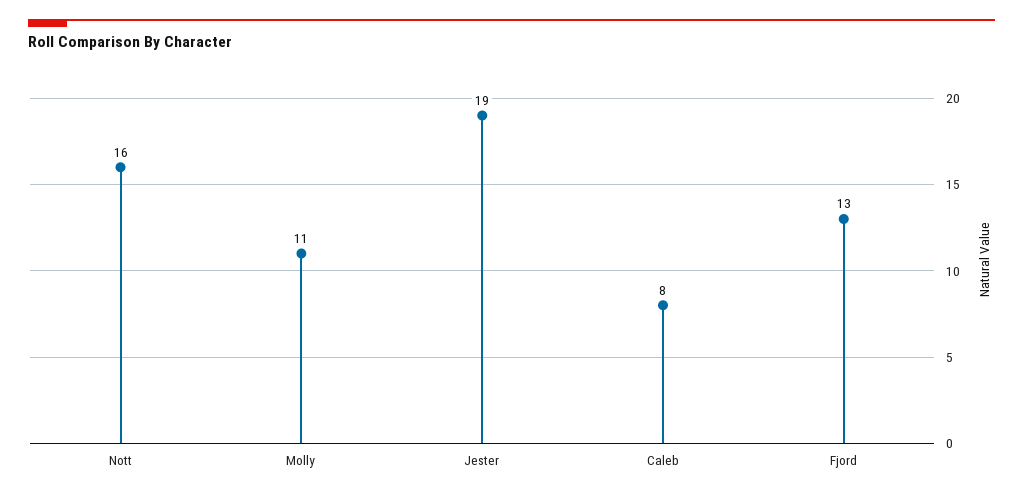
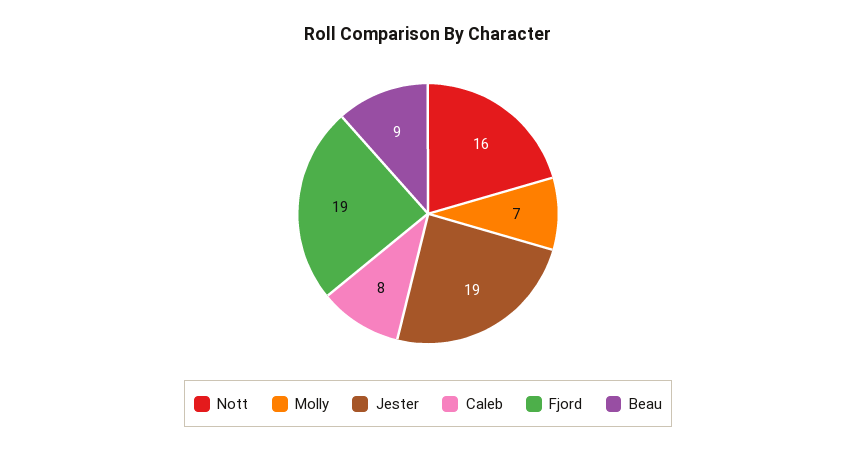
  {
    "Nott": 16,
-   "Molly": 11,
+   "Molly": 7,
    "Jester": 19,
    "Caleb": 8,
-   "Fjord": 13
+   "Fjord": 19,
+   "Beau": 9
  }

